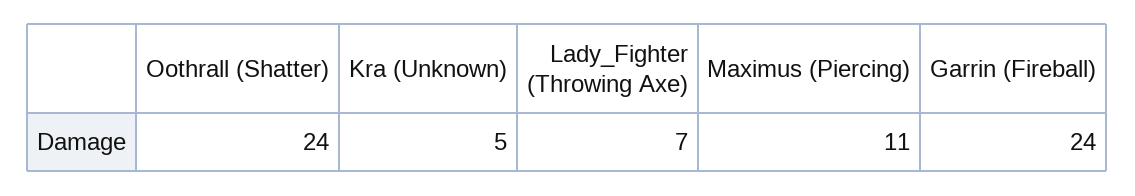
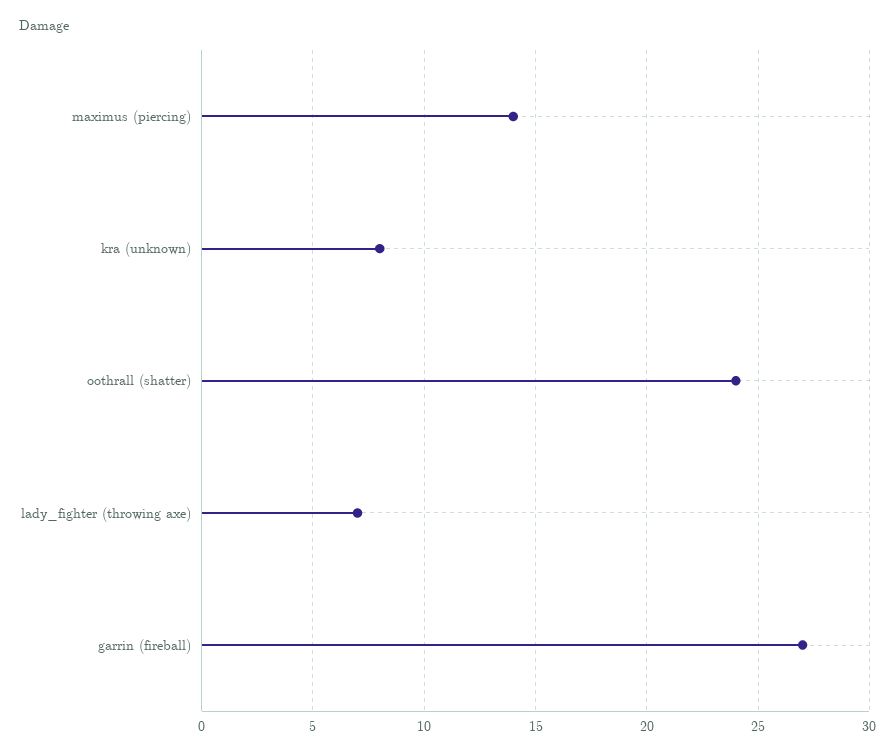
  {
    "Oothrall (Shatter)": 24,
-   "Kra (Unknown)": 5,
+   "Kra (Unknown)": 8,
    "Lady_Fighter (Throwing Axe)": 7,
-   "Maximus (Piercing)": 11,
+   "Maximus (Piercing)": 14,
-   "Garrin (Fireball)": 24
+   "Garrin (Fireball)": 27
  }

